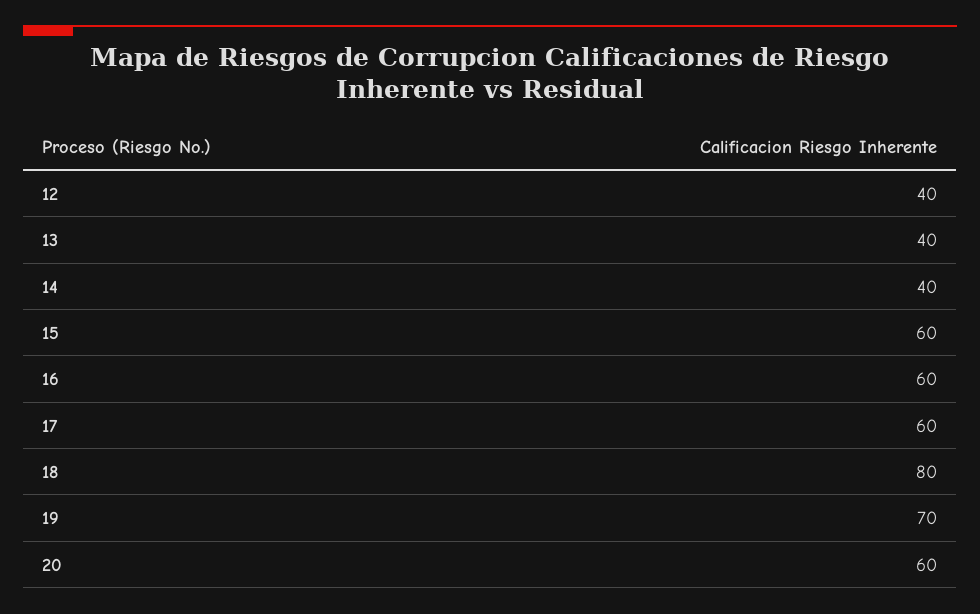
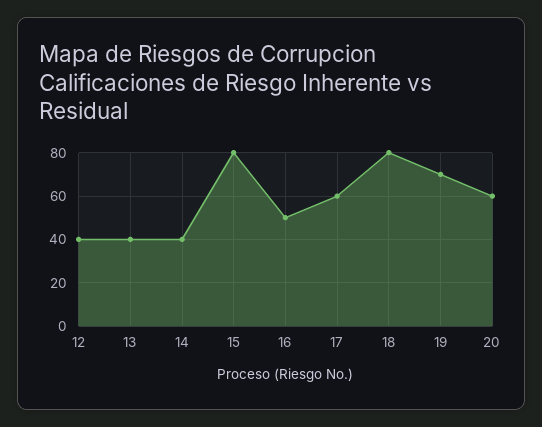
  {
    "12": 40,
    "13": 40,
    "14": 40,
-   "15": 60,
+   "15": 80,
-   "16": 60,
+   "16": 50,
    "17": 60,
    "18": 80,
    "19": 70,
    "20": 60
  }

